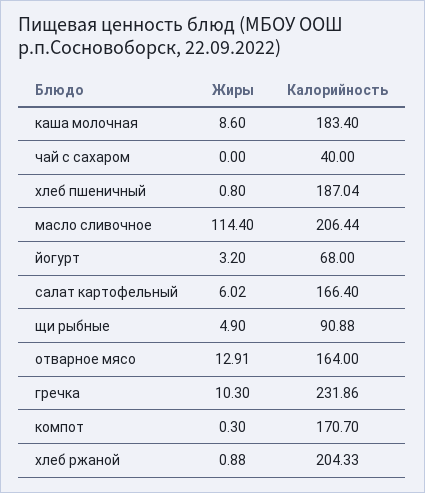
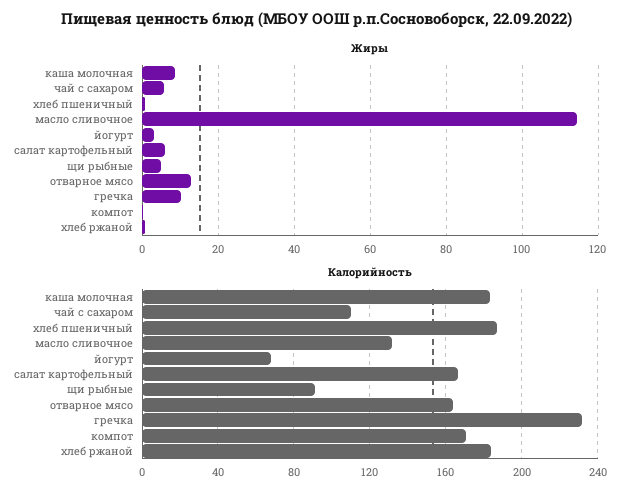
  {
    "Жиры": {
      "каша молочная": 8.6,
-     "чай с сахаром": 0,
+     "чай с сахаром": 6,
      "хлеб пшеничный": 0.8,
      "масло сливочное": 114.4,
      "йогурт": 3.2,
      "салат картофельный": 6.02,
      "щи рыбные": 4.9,
      "отварное мясо": 12.91,
      "гречка": 10.3,
      "компот": 0.3,
      "хлеб ржаной": 0.88
    },
    "Калорийность": {
      "каша молочная": 183.4,
-     "чай с сахаром": 40,
+     "чай с сахаром": 110,
      "хлеб пшеничный": 187.04,
-     "масло сливочное": 206.44,
+     "масло сливочное": 130,
      "йогурт": 68,
      "салат картофельный": 166.4,
      "щи рыбные": 90.88,
      "отварное мясо": 164,
      "гречка": 231.86,
      "компот": 170.7,
-     "хлеб ржаной": 204.33
+     "хлеб ржаной": 185
    }
  }

